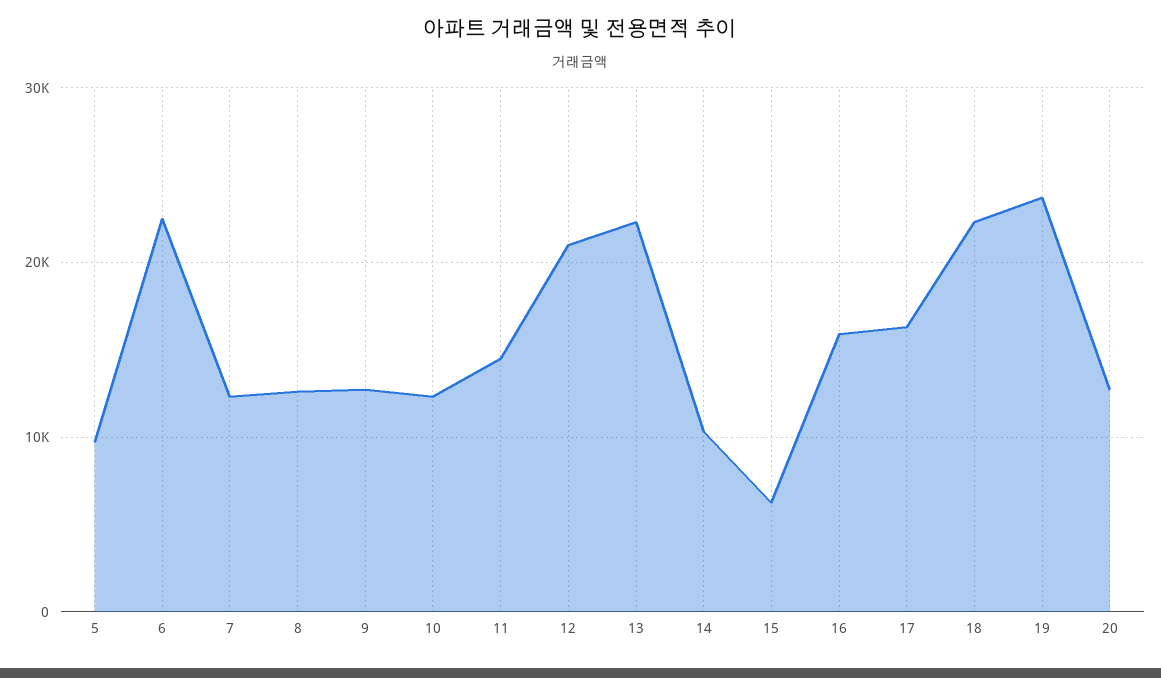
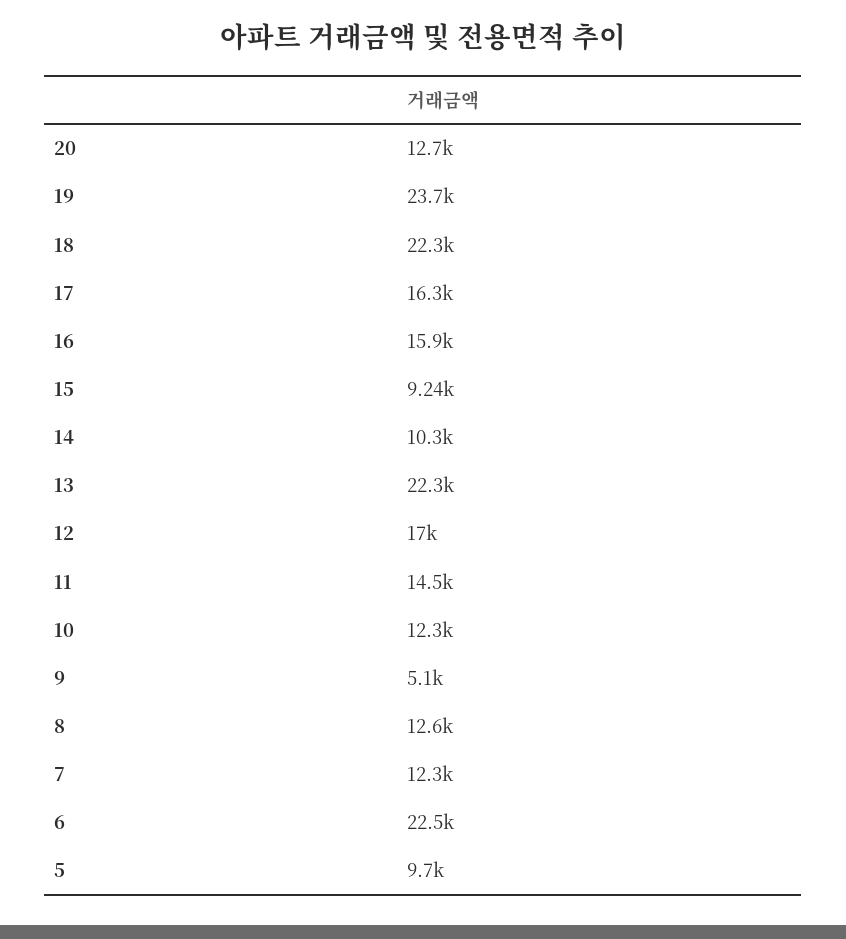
  {
    "5": 9700,
    "6": 22500,
    "7": 12300,
    "8": 12600,
-   "9": 13000,
+   "9": 5100,
    "10": 12300,
    "11": 14500,
-   "12": 21000,
+   "12": 17000,
    "13": 22300,
    "14": 10300,
-   "15": 6000,
+   "15": 9240,
    "16": 15900,
    "17": 16300,
    "18": 22300,
    "19": 23700,
    "20": 12700
  }

